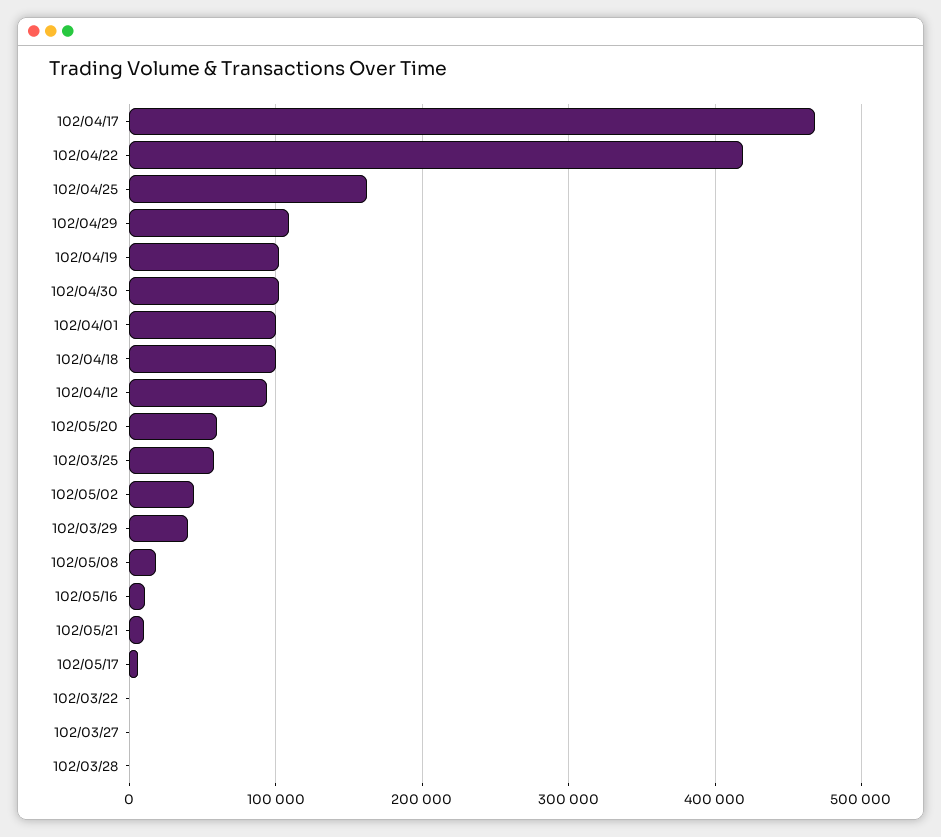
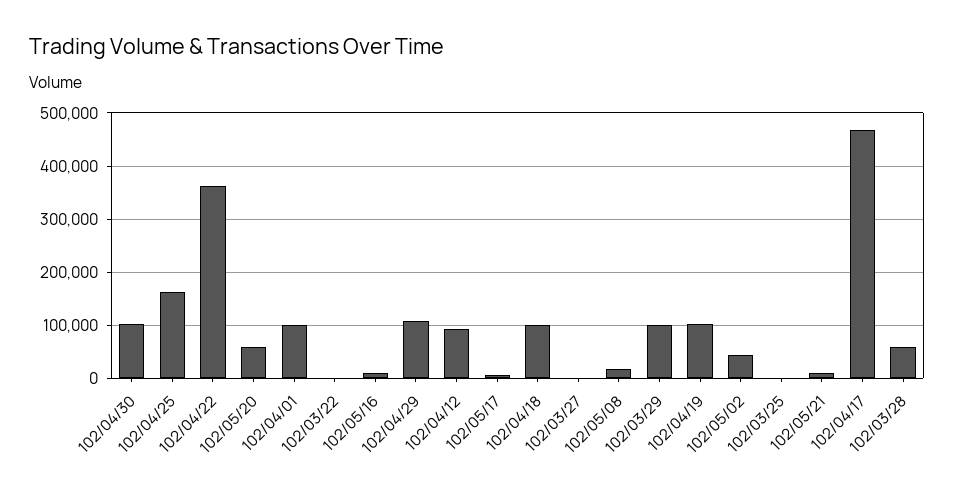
  {
    "102/04/17": 470000,
-   "102/04/22": 420000,
+   "102/04/22": 360000,
    "102/04/25": 160000,
    "102/04/29": 110000,
    "102/04/19": 100000,
    "102/04/30": 100000,
    "102/04/01": 100000,
    "102/04/18": 100000,
    "102/04/12": 90000,
    "102/05/20": 60000,
-   "102/03/25": 60000,
+   "102/03/25": 0,
    "102/05/02": 40000,
-   "102/03/29": 40000,
+   "102/03/29": 100000,
    "102/05/08": 20000,
    "102/05/16": 10000,
    "102/05/21": 10000,
    "102/05/17": 10000,
    "102/03/22": 0,
    "102/03/27": 0,
-   "102/03/28": 0
+   "102/03/28": 60000
  }

